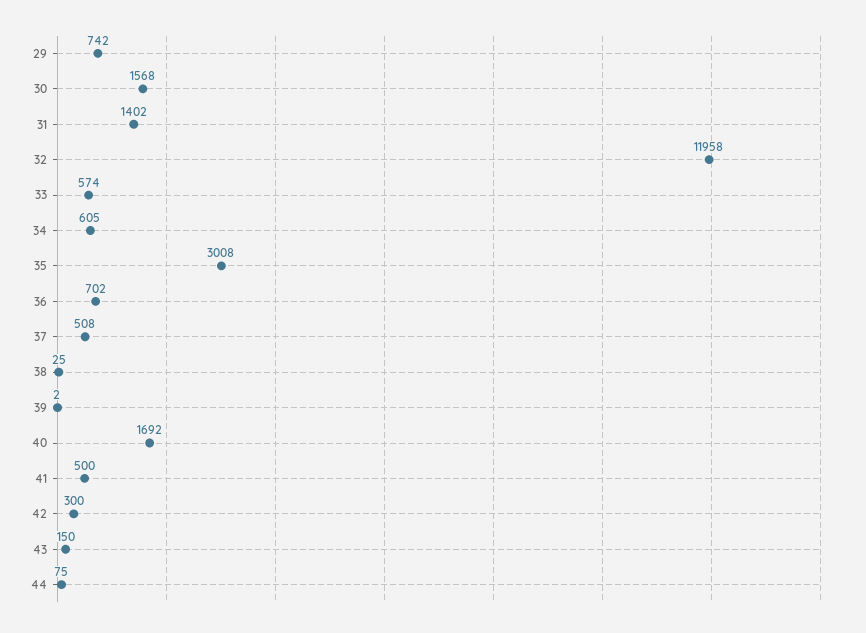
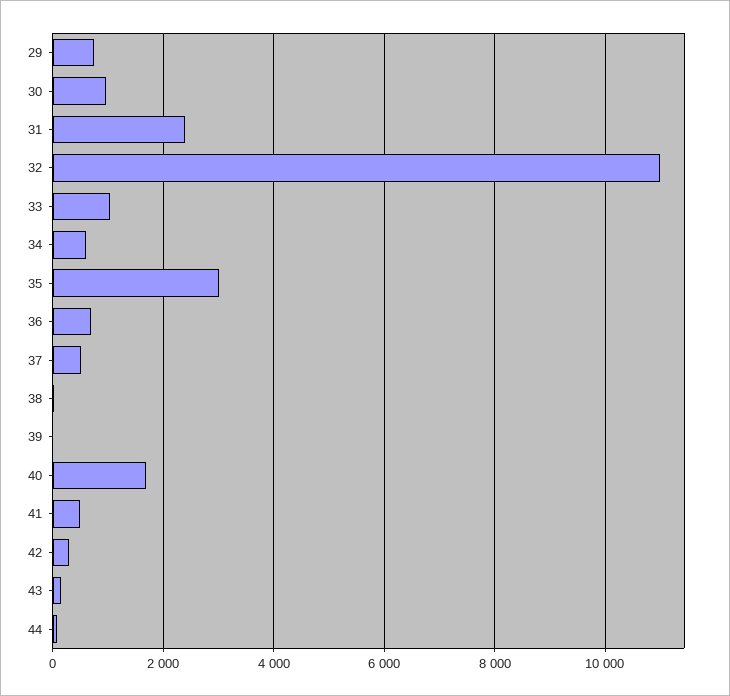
  {
    "29": 742,
-   "30": 1568,
+   "30": 1000,
-   "31": 1402,
+   "31": 2400,
-   "32": 11958,
+   "32": 11000,
-   "33": 574,
+   "33": 1000,
    "34": 605,
    "35": 3008,
    "36": 702,
    "37": 508,
    "38": 25,
    "39": 2,
    "40": 1692,
    "41": 500,
    "42": 300,
    "43": 150,
    "44": 75
  }

